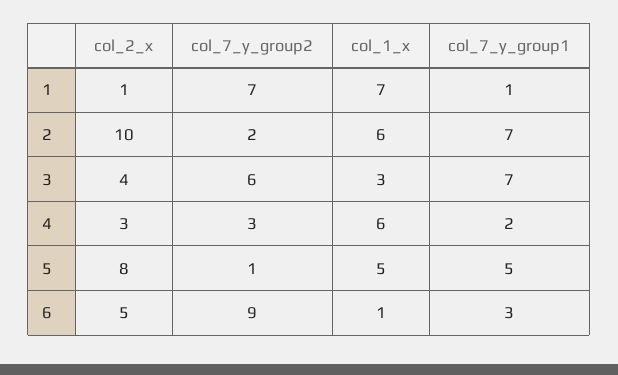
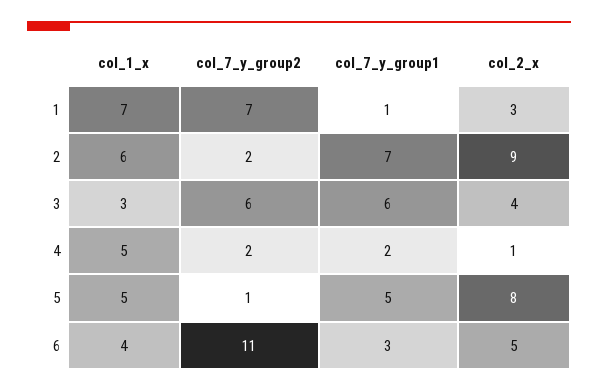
  {
    "col_2_x": {
-     "1": 1,
+     "1": 3,
-     "2": 10,
+     "2": 9,
      "3": 4,
-     "4": 3,
+     "4": 1,
      "5": 8,
      "6": 5
    },
    "col_7_y_group2": {
      "1": 7,
      "2": 2,
      "3": 6,
-     "4": 3,
+     "4": 2,
      "5": 1,
-     "6": 9
+     "6": 11
    },
    "col_1_x": {
      "1": 7,
      "2": 6,
      "3": 3,
-     "4": 6,
+     "4": 5,
      "5": 5,
-     "6": 1
+     "6": 4
    },
    "col_7_y_group1": {
      "1": 1,
      "2": 7,
-     "3": 7,
+     "3": 6,
      "4": 2,
      "5": 5,
      "6": 3
    }
  }

